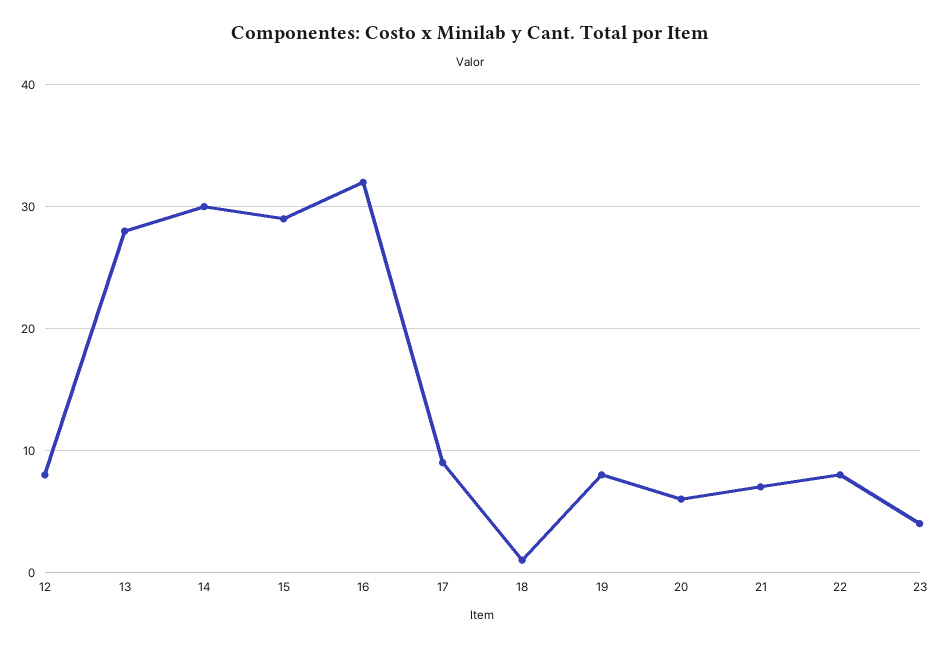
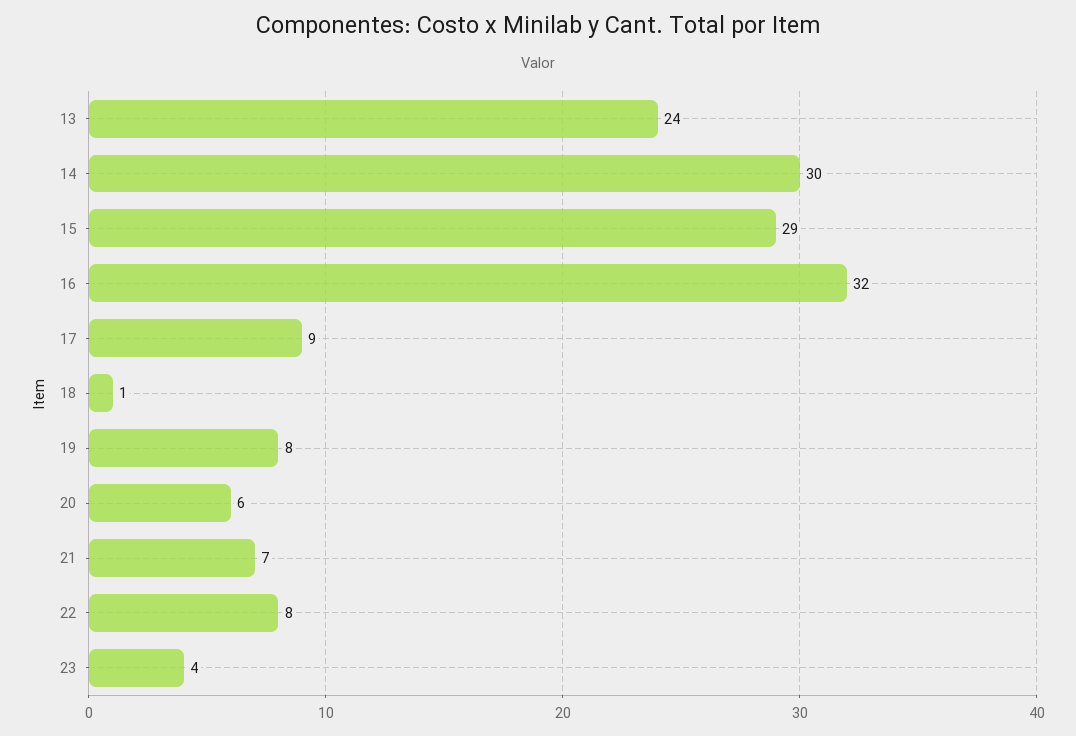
  {
-   "12": 8,
-   "13": 28,
+   "13": 24,
    "14": 30,
    "15": 29,
    "16": 32,
    "17": 9,
    "18": 1,
    "19": 8,
    "20": 6,
    "21": 7,
    "22": 8,
    "23": 4
  }

